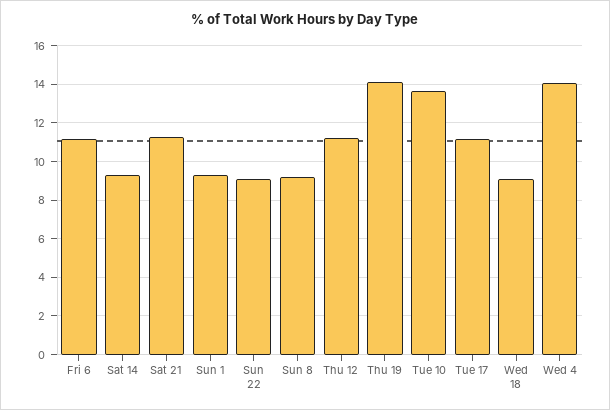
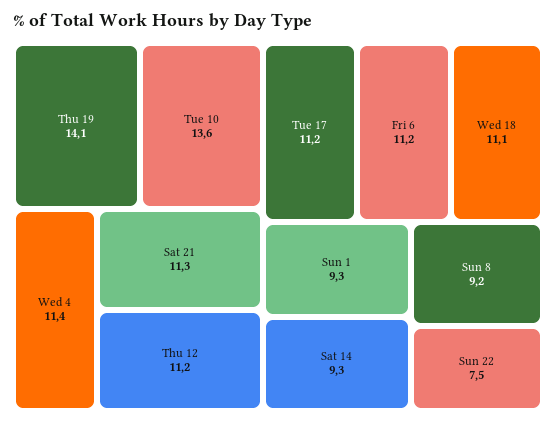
  {
    "Fri 6": 11.2,
    "Sat 14": 9.3,
    "Sat 21": 11.3,
    "Sun 1": 9.3,
-   "Sun 22": 9,
+   "Sun 22": 7.5,
    "Sun 8": 9.2,
    "Thu 12": 11.2,
    "Thu 19": 14.1,
    "Tue 10": 13.6,
    "Tue 17": 11.2,
-   "Wed 18": 9,
+   "Wed 18": 11.1,
-   "Wed 4": 14
+   "Wed 4": 11.4
  }

